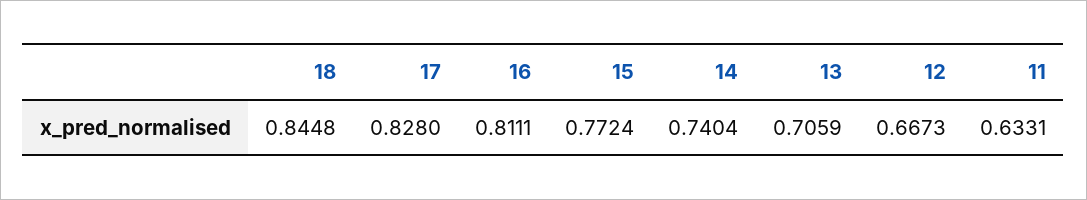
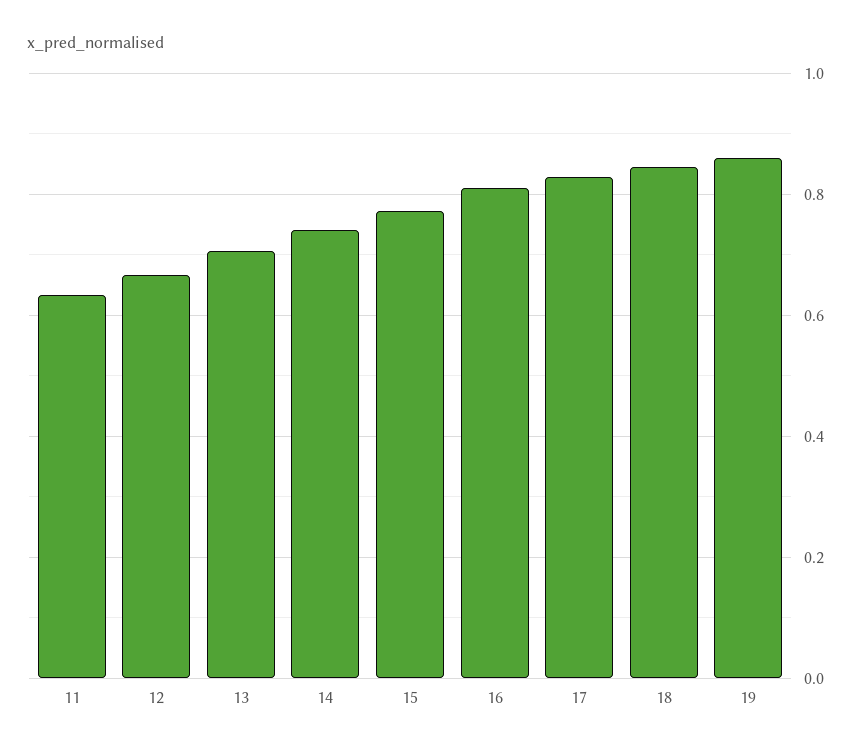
  {
    "18": 0.8448,
    "17": 0.828,
    "16": 0.8111,
    "15": 0.7724,
    "14": 0.7404,
    "13": 0.7059,
    "12": 0.6673,
-   "11": 0.6331
+   "11": 0.6331,
+   "19": 0.86
  }

